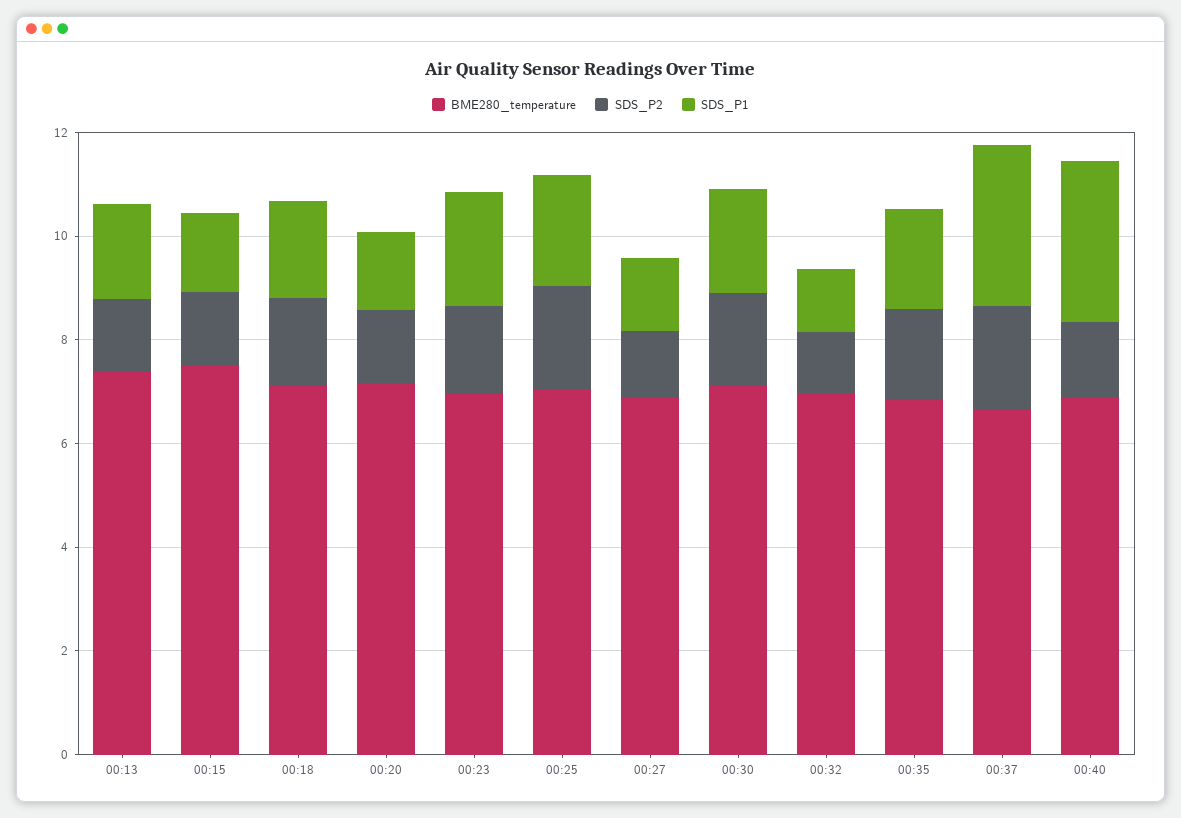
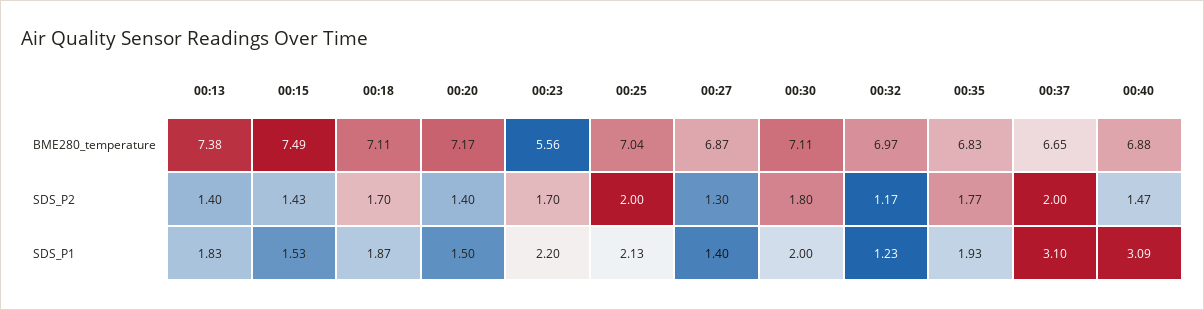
  {
    "BME280_temperature": {
      "00:13": 7.38,
      "00:15": 7.49,
      "00:18": 7.11,
      "00:20": 7.17,
-     "00:23": 7,
+     "00:23": 5.56,
      "00:25": 7.04,
      "00:27": 6.87,
      "00:30": 7.11,
      "00:32": 6.97,
      "00:35": 6.83,
      "00:37": 6.65,
      "00:40": 6.88
    },
    "SDS_P2": {
      "00:13": 1.4,
      "00:15": 1.43,
      "00:18": 1.7,
      "00:20": 1.4,
      "00:23": 1.7,
      "00:25": 2,
      "00:27": 1.3,
      "00:30": 1.8,
      "00:32": 1.17,
      "00:35": 1.77,
      "00:37": 2,
      "00:40": 1.47
    },
    "SDS_P1": {
      "00:13": 1.83,
      "00:15": 1.53,
      "00:18": 1.87,
      "00:20": 1.5,
      "00:23": 2.2,
      "00:25": 2.13,
      "00:27": 1.4,
      "00:30": 2,
      "00:32": 1.23,
      "00:35": 1.93,
      "00:37": 3.1,
      "00:40": 3.09
    }
  }

